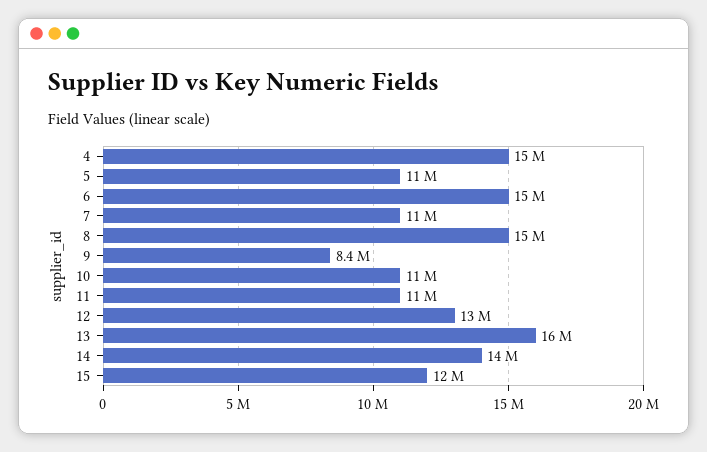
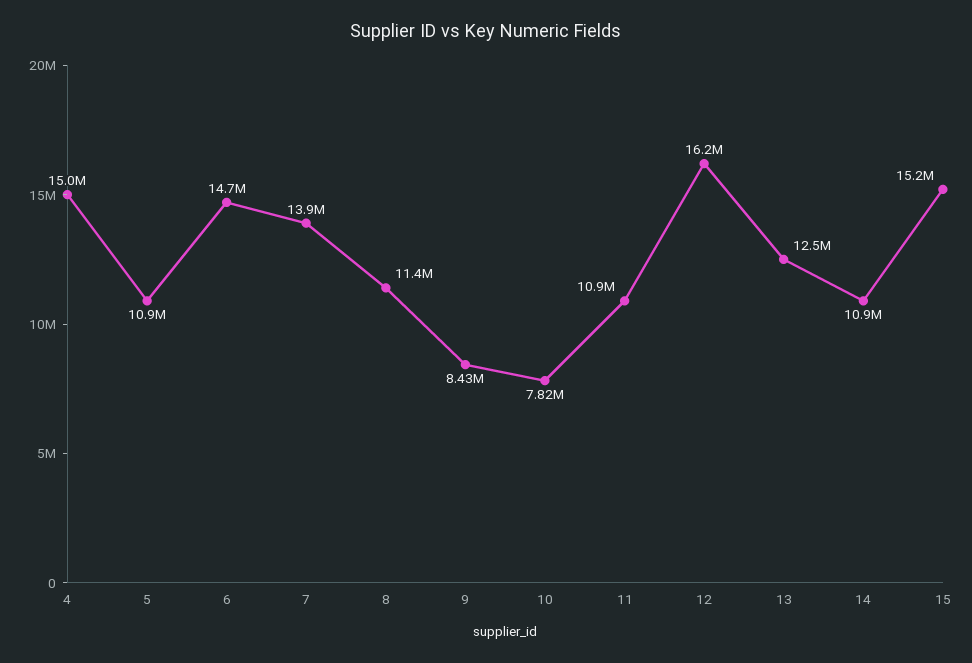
  {
    "4": 15000000,
    "5": 10900000,
    "6": 14700000,
-   "7": 11000000,
+   "7": 13900000,
-   "8": 15000000,
+   "8": 11400000,
    "9": 8430000,
-   "10": 11000000,
+   "10": 7820000,
    "11": 10900000,
-   "12": 13000000,
+   "12": 16200000,
-   "13": 16000000,
+   "13": 12500000,
-   "14": 14000000,
+   "14": 10900000,
-   "15": 12000000
+   "15": 15200000
  }

